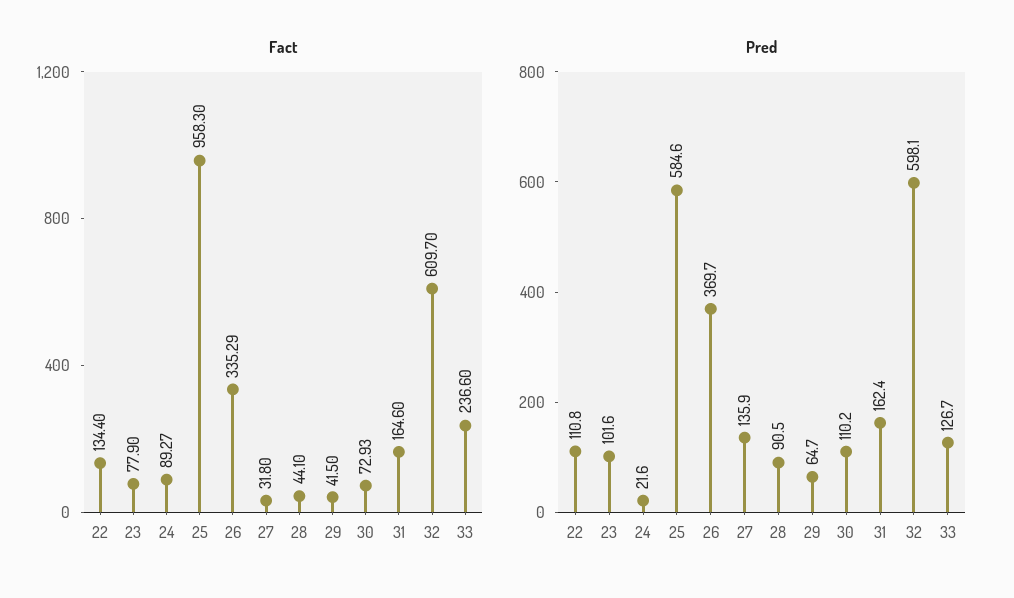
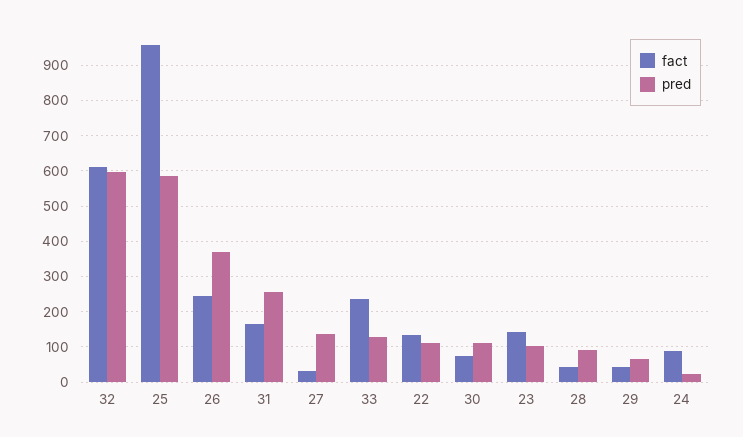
  {
    "Fact": {
      "22": 134.4,
-     "23": 77.9,
+     "23": 140,
      "24": 89.27,
      "25": 958.3,
-     "26": 335.29,
+     "26": 240,
      "27": 31.8,
      "28": 44.1,
      "29": 41.5,
      "30": 72.93,
      "31": 164.6,
      "32": 609.7,
      "33": 236.6
    },
    "Pred": {
      "22": 110.8,
      "23": 101.6,
      "24": 21.6,
      "25": 584.6,
      "26": 369.7,
      "27": 135.9,
      "28": 90.5,
      "29": 64.7,
      "30": 110.2,
-     "31": 162.4,
+     "31": 260,
      "32": 598.1,
      "33": 126.7
    }
  }

